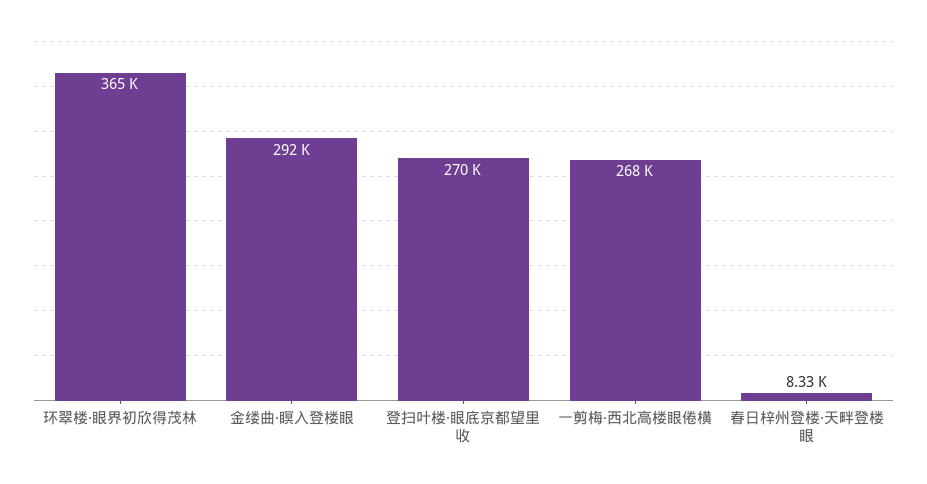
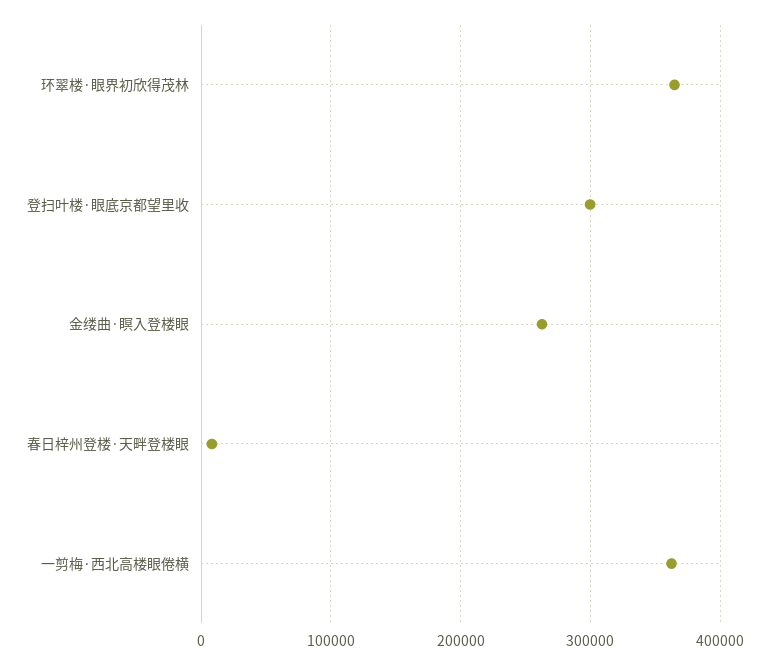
  {
    "环翠楼·眼界初欣得茂林": 365000,
-   "金缕曲·瞑入登楼眼": 292000,
+   "金缕曲·瞑入登楼眼": 260000,
-   "登扫叶楼·眼底京都望里收": 270000,
+   "登扫叶楼·眼底京都望里收": 300000,
-   "一剪梅·西北高楼眼倦横": 268000,
+   "一剪梅·西北高楼眼倦横": 360000,
    "春日梓州登楼·天畔登楼眼": 8330
  }

